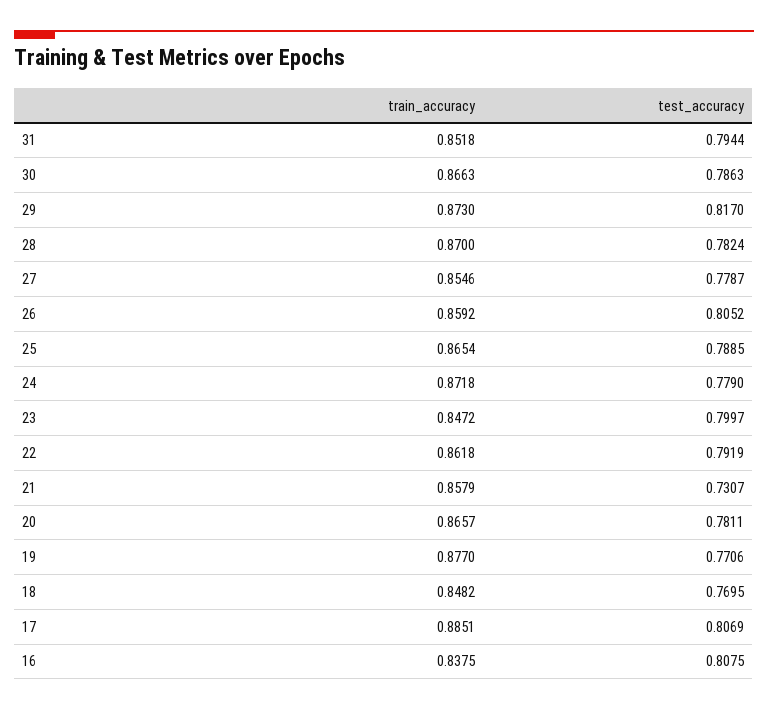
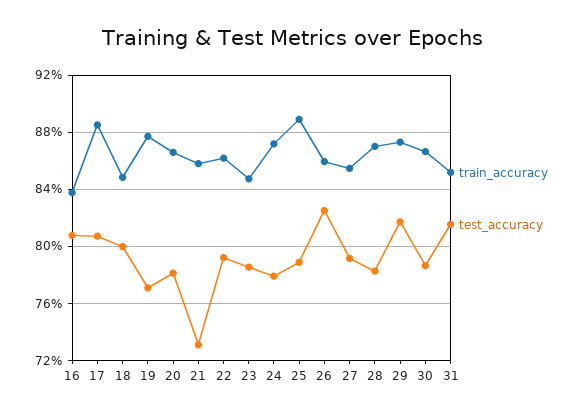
  {
    "train_accuracy": {
      "31": 0.8518,
      "30": 0.8663,
      "29": 0.873,
      "28": 0.87,
      "27": 0.8546,
      "26": 0.8592,
-     "25": 0.8654,
+     "25": 0.89,
      "24": 0.8718,
      "23": 0.8472,
      "22": 0.8618,
      "21": 0.8579,
      "20": 0.8657,
      "19": 0.877,
      "18": 0.8482,
      "17": 0.8851,
      "16": 0.8375
    },
    "test_accuracy": {
-     "31": 0.7944,
+     "31": 0.815,
      "30": 0.7863,
      "29": 0.817,
      "28": 0.7824,
-     "27": 0.7787,
+     "27": 0.79,
-     "26": 0.8052,
+     "26": 0.825,
      "25": 0.7885,
      "24": 0.779,
-     "23": 0.7997,
+     "23": 0.785,
      "22": 0.7919,
      "21": 0.7307,
      "20": 0.7811,
      "19": 0.7706,
-     "18": 0.7695,
+     "18": 0.8,
      "17": 0.8069,
      "16": 0.8075
    }
  }

